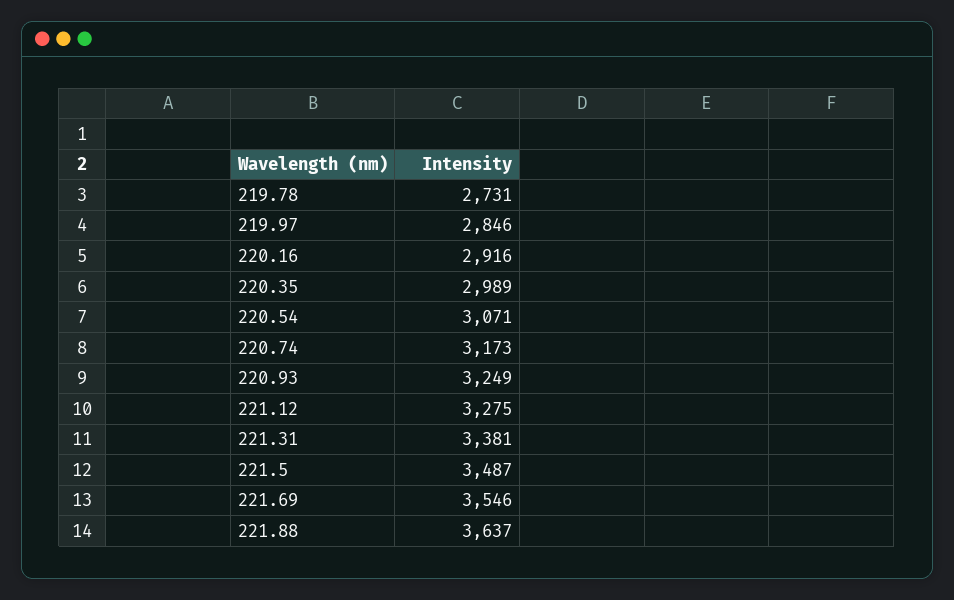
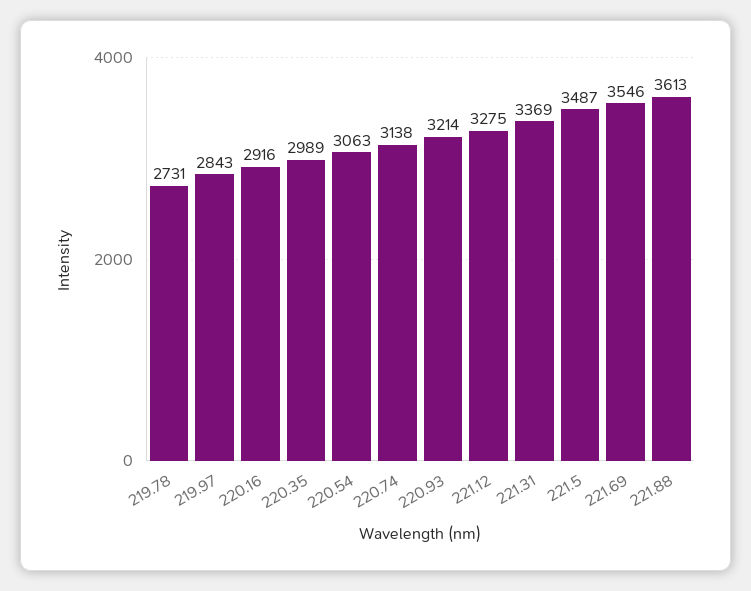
  {
    "219.78": 2731,
-   "219.97": 2846,
+   "219.97": 2843,
    "220.16": 2916,
    "220.35": 2989,
-   "220.54": 3071,
+   "220.54": 3063,
-   "220.74": 3173,
+   "220.74": 3138,
-   "220.93": 3249,
+   "220.93": 3214,
    "221.12": 3275,
-   "221.31": 3381,
+   "221.31": 3369,
    "221.5": 3487,
    "221.69": 3546,
-   "221.88": 3637
+   "221.88": 3613
  }

